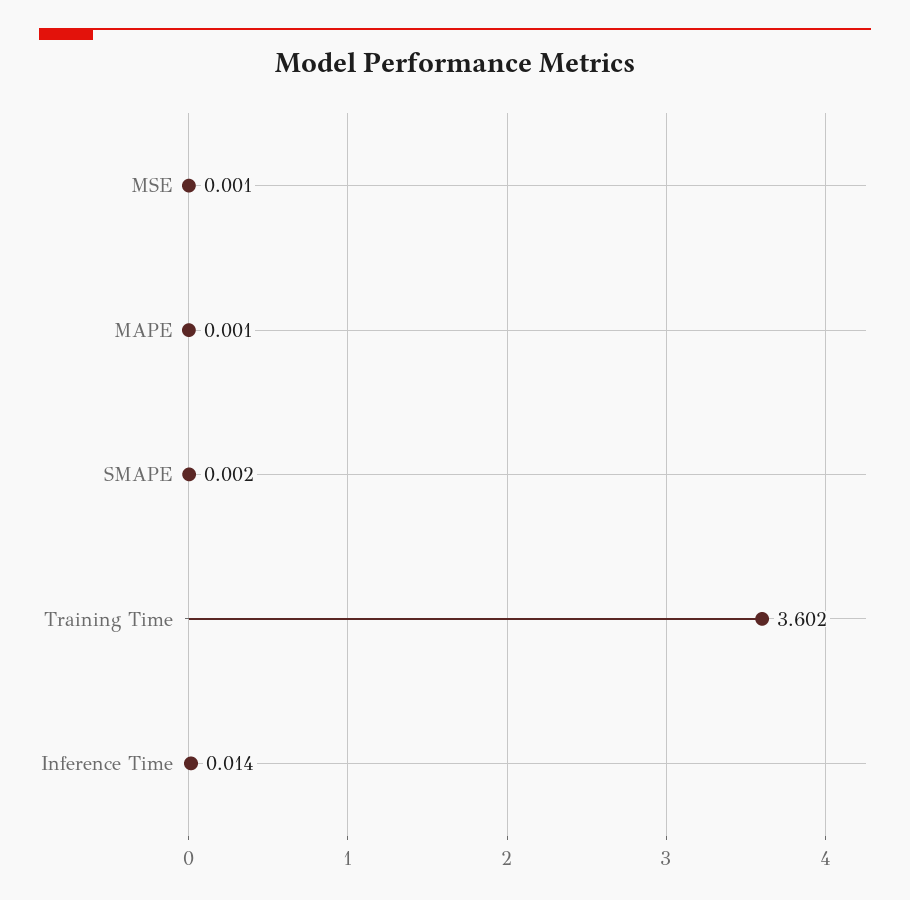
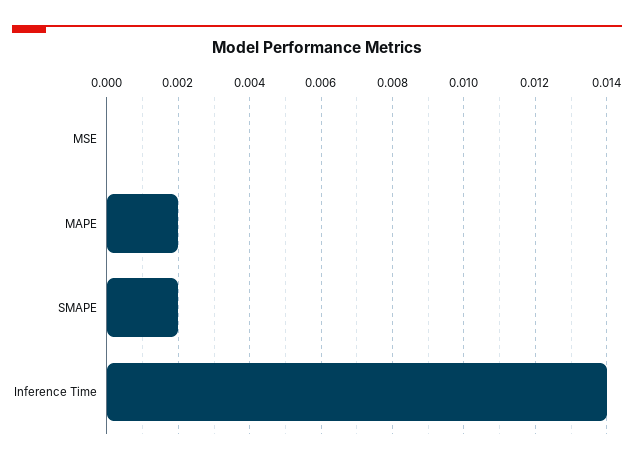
  {
-   "MSE": 0.001,
+   "MSE": 0,
-   "MAPE": 0.001,
+   "MAPE": 0.002,
    "SMAPE": 0.002,
-   "Training Time": 3.602,
    "Inference Time": 0.014
  }

